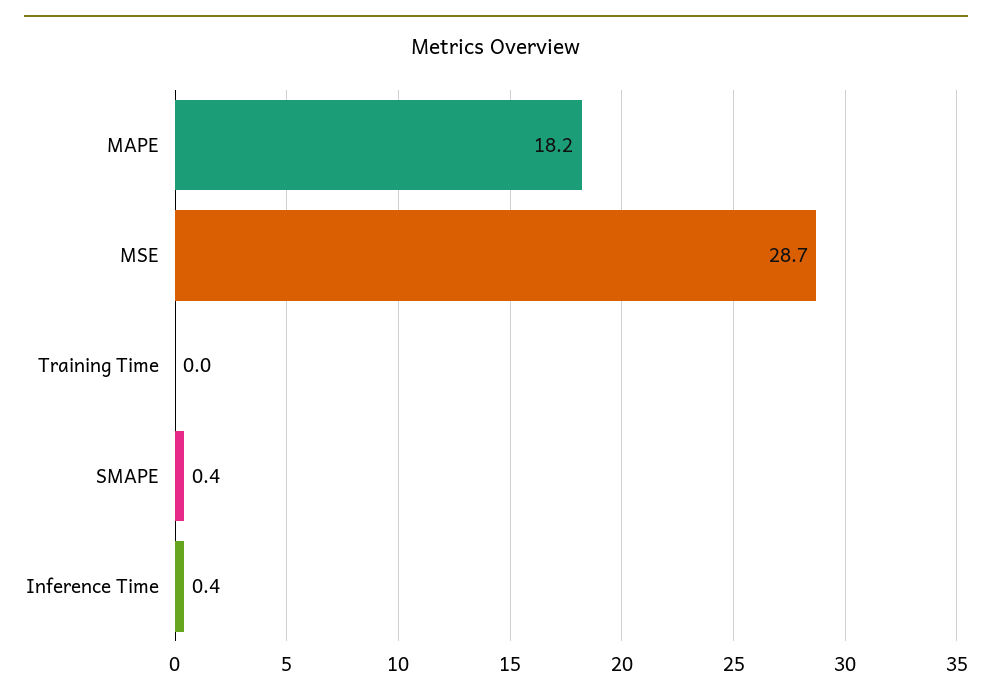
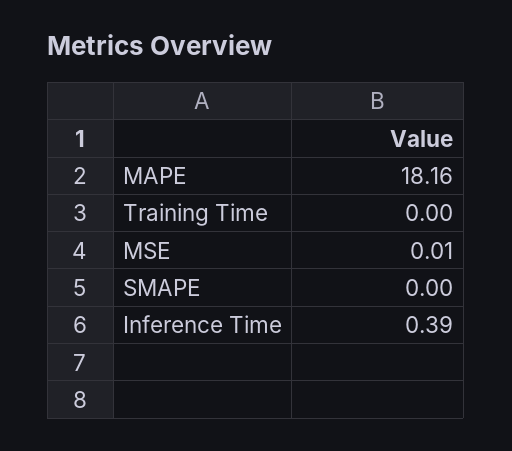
  {
    "MAPE": 18.16,
-   "MSE": 28.7,
+   "MSE": 0.01,
    "Training Time": 0,
-   "SMAPE": 0.4,
+   "SMAPE": 0,
    "Inference Time": 0.39
  }

